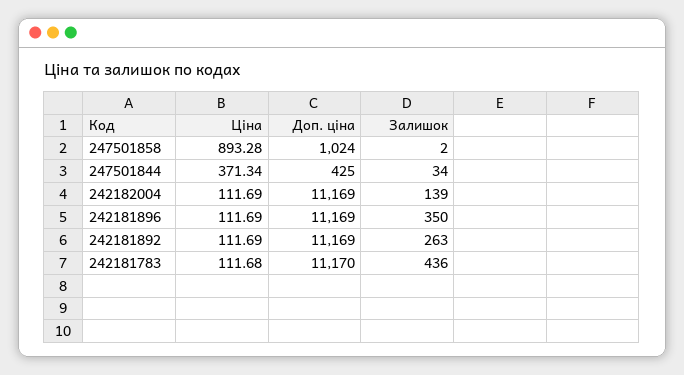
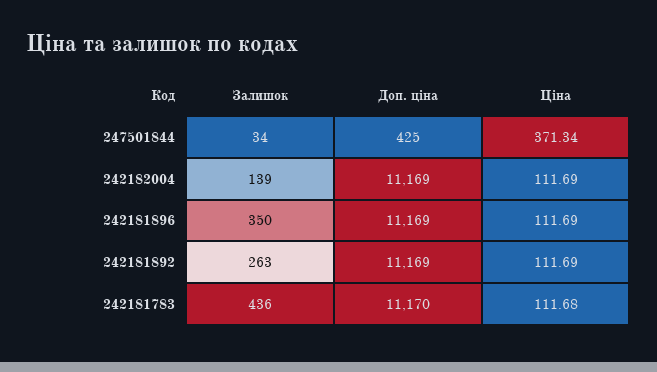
  {
    "Ціна": {
-     "247501858": 893.28,
      "247501844": 371.34,
      "242182004": 111.69,
      "242181896": 111.69,
      "242181892": 111.69,
      "242181783": 111.68
    },
    "Доп. ціна": {
-     "247501858": 1024,
      "247501844": 425,
      "242182004": 11169,
      "242181896": 11169,
      "242181892": 11169,
      "242181783": 11170
    },
    "Залишок": {
-     "247501858": 2,
      "247501844": 34,
      "242182004": 139,
      "242181896": 350,
      "242181892": 263,
      "242181783": 436
    }
  }

